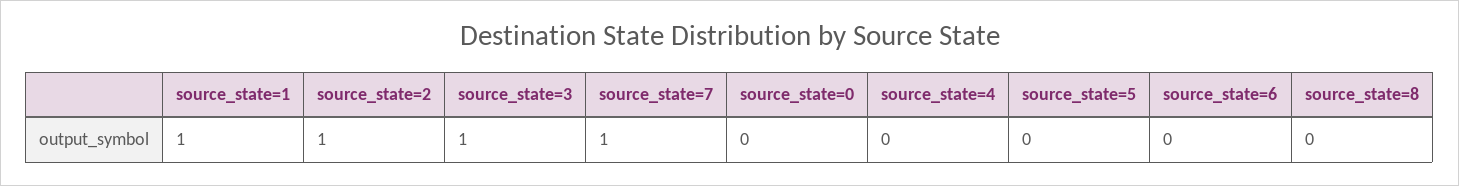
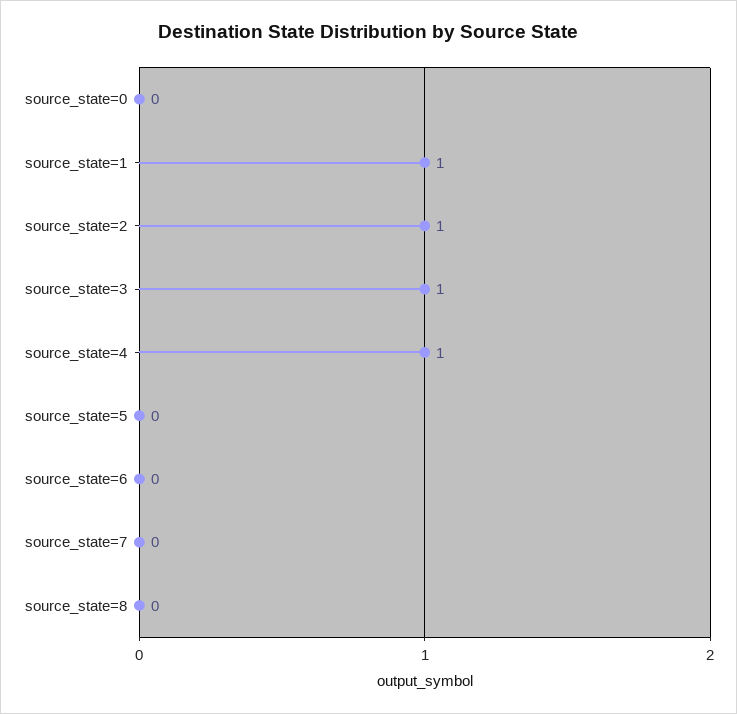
  {
    "source_state=1": 1,
    "source_state=2": 1,
    "source_state=3": 1,
-   "source_state=7": 1,
+   "source_state=7": 0,
    "source_state=0": 0,
-   "source_state=4": 0,
+   "source_state=4": 1,
    "source_state=5": 0,
    "source_state=6": 0,
    "source_state=8": 0
  }

